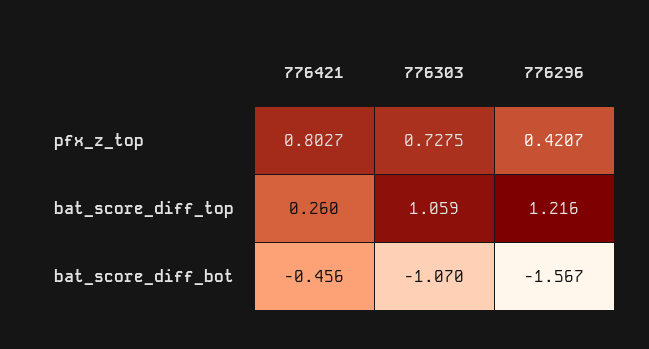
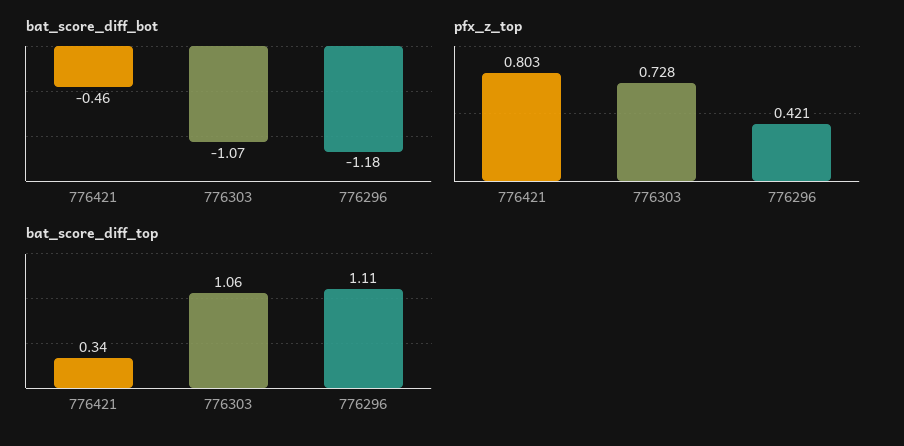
  {
    "pfx_z_top": {
      "776421": 0.8027,
      "776303": 0.7275,
      "776296": 0.4207
    },
    "bat_score_diff_top": {
-     "776421": 0.26,
+     "776421": 0.34,
      "776303": 1.059,
-     "776296": 1.216
+     "776296": 1.11
    },
    "bat_score_diff_bot": {
      "776421": -0.456,
      "776303": -1.07,
-     "776296": -1.567
+     "776296": -1.18
    }
  }

